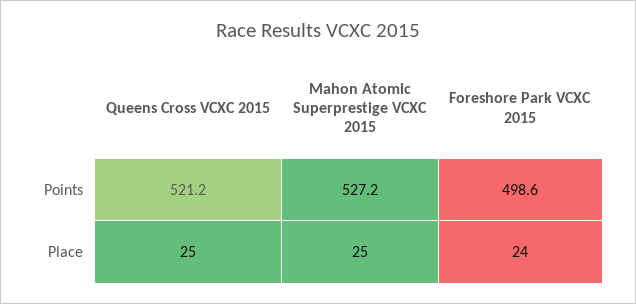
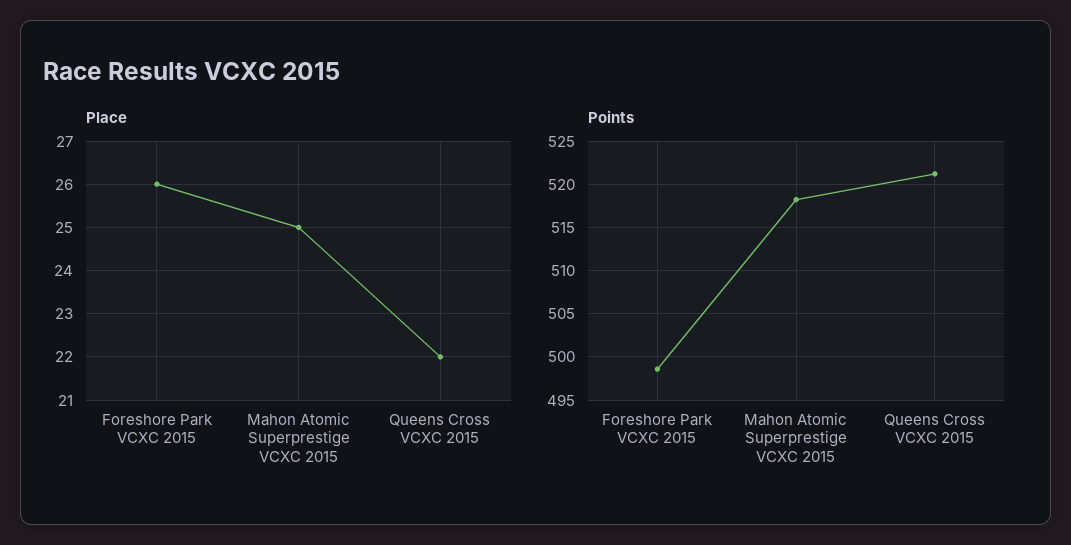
  {
    "Points": {
      "Queens Cross VCXC 2015": 521.2,
-     "Mahon Atomic Superprestige VCXC 2015": 527.2,
+     "Mahon Atomic Superprestige VCXC 2015": 518,
      "Foreshore Park VCXC 2015": 498.6
    },
    "Place": {
-     "Queens Cross VCXC 2015": 25,
+     "Queens Cross VCXC 2015": 22,
      "Mahon Atomic Superprestige VCXC 2015": 25,
-     "Foreshore Park VCXC 2015": 24
+     "Foreshore Park VCXC 2015": 26
    }
  }

